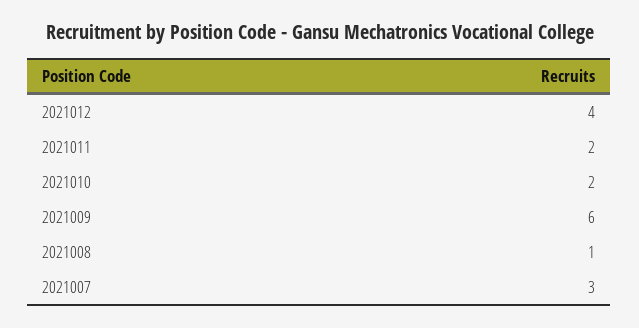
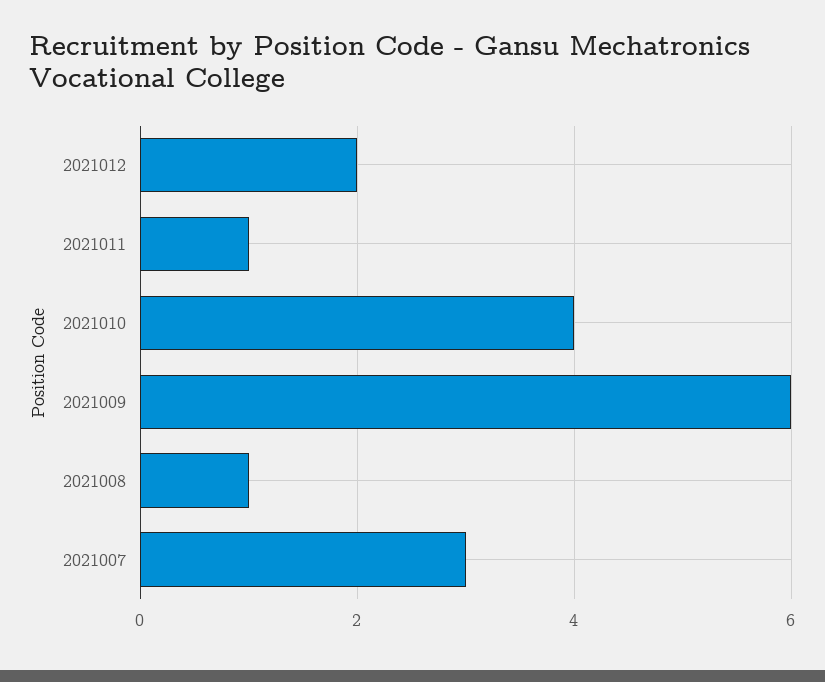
  {
-   "2021012": 4,
+   "2021012": 2,
-   "2021011": 2,
+   "2021011": 1,
-   "2021010": 2,
+   "2021010": 4,
    "2021009": 6,
    "2021008": 1,
    "2021007": 3
  }

